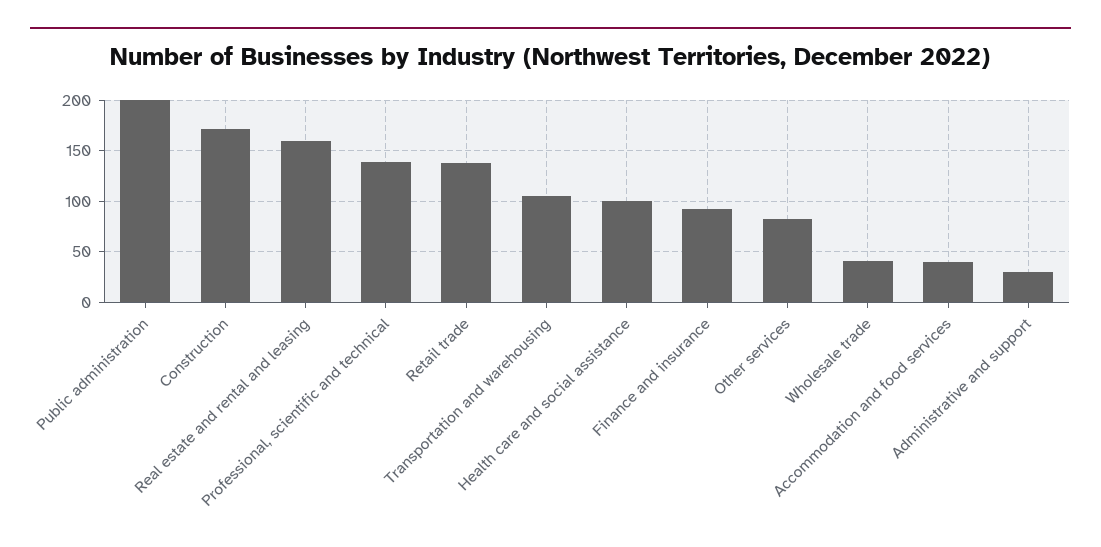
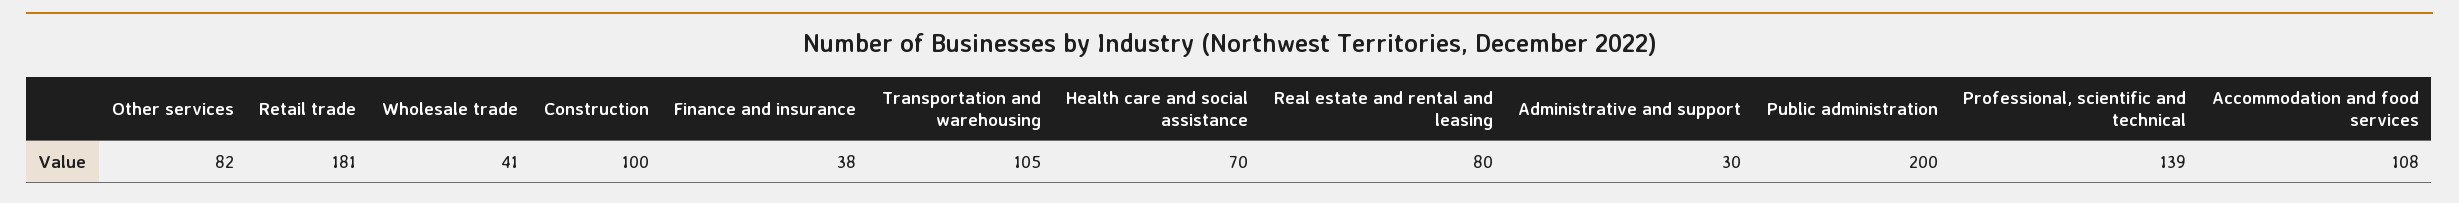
  {
    "Public administration": 200,
-   "Construction": 170,
+   "Construction": 100,
-   "Real estate and rental and leasing": 160,
+   "Real estate and rental and leasing": 80,
    "Professional, scientific and technical": 139,
-   "Retail trade": 140,
+   "Retail trade": 181,
    "Transportation and warehousing": 105,
-   "Health care and social assistance": 100,
+   "Health care and social assistance": 70,
-   "Finance and insurance": 90,
+   "Finance and insurance": 38,
    "Other services": 82,
    "Wholesale trade": 41,
-   "Accommodation and food services": 40,
+   "Accommodation and food services": 108,
    "Administrative and support": 30
  }

